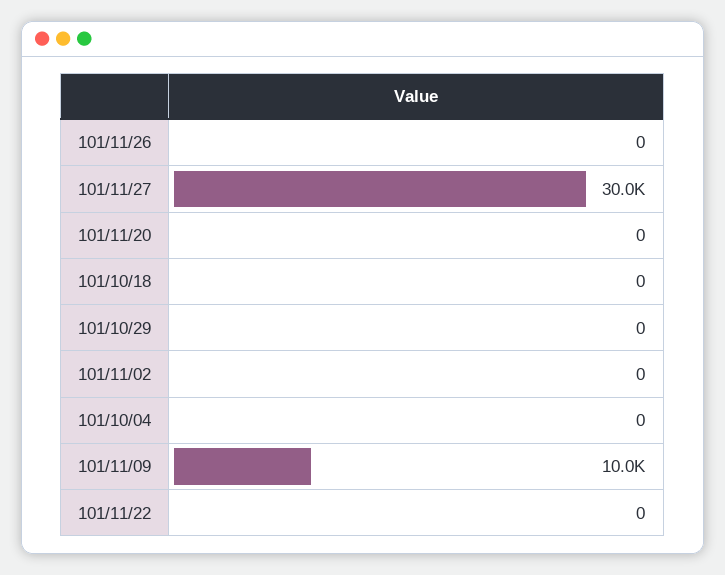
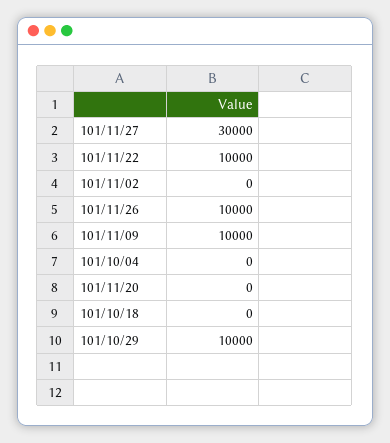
  {
-   "101/11/26": 0,
+   "101/11/26": 10000,
    "101/11/27": 30000,
    "101/11/20": 0,
    "101/10/18": 0,
-   "101/10/29": 0,
+   "101/10/29": 10000,
    "101/11/02": 0,
    "101/10/04": 0,
    "101/11/09": 10000,
-   "101/11/22": 0
+   "101/11/22": 10000
  }

